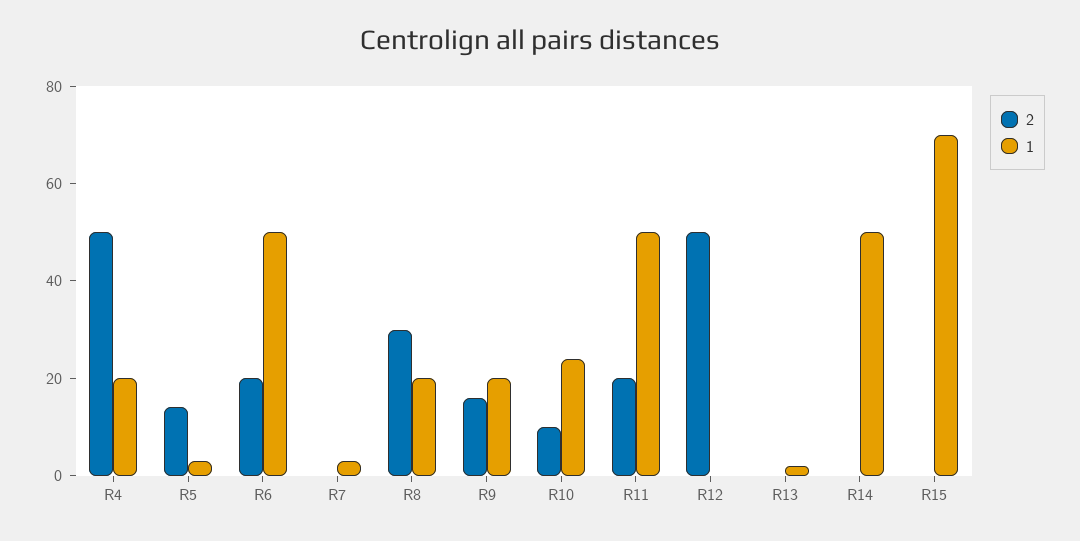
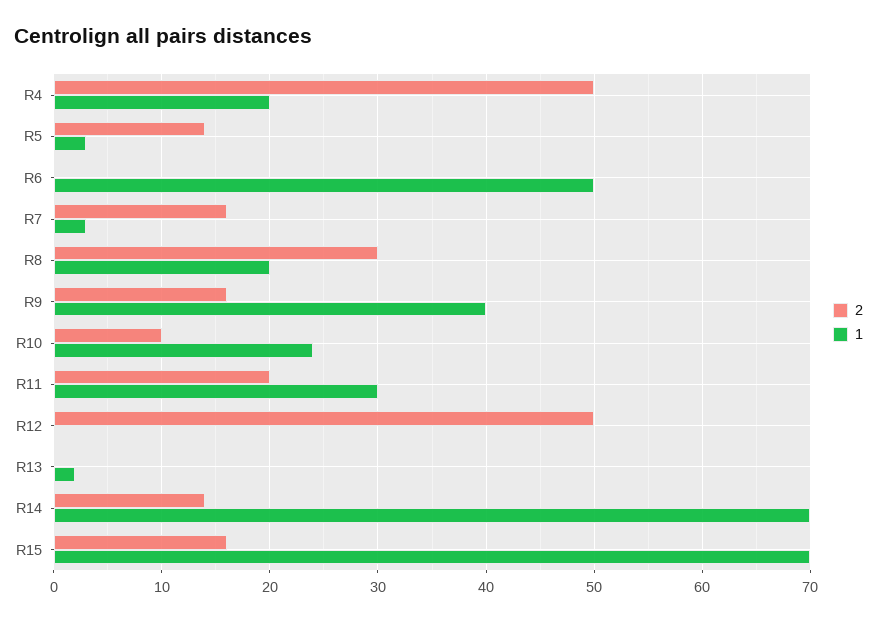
  {
    "2": {
      "R4": 50,
      "R5": 14,
-     "R6": 20,
+     "R6": 0,
-     "R7": 0,
+     "R7": 16,
      "R8": 30,
      "R9": 16,
      "R10": 10,
      "R11": 20,
      "R12": 50,
      "R13": 0,
-     "R14": 0,
+     "R14": 14,
-     "R15": 0
+     "R15": 16
    },
    "1": {
      "R4": 20,
      "R5": 3,
      "R6": 50,
      "R7": 3,
      "R8": 20,
-     "R9": 20,
+     "R9": 40,
      "R10": 24,
-     "R11": 50,
+     "R11": 30,
      "R12": 0,
      "R13": 2,
-     "R14": 50,
+     "R14": 70,
      "R15": 70
    }
  }

